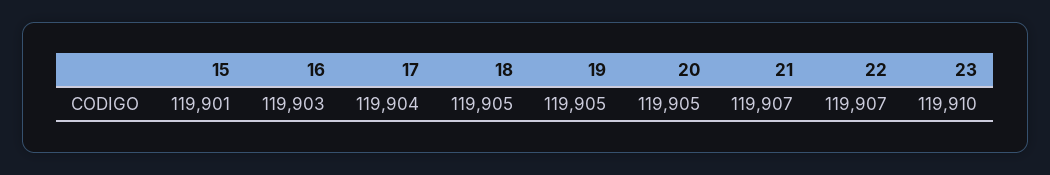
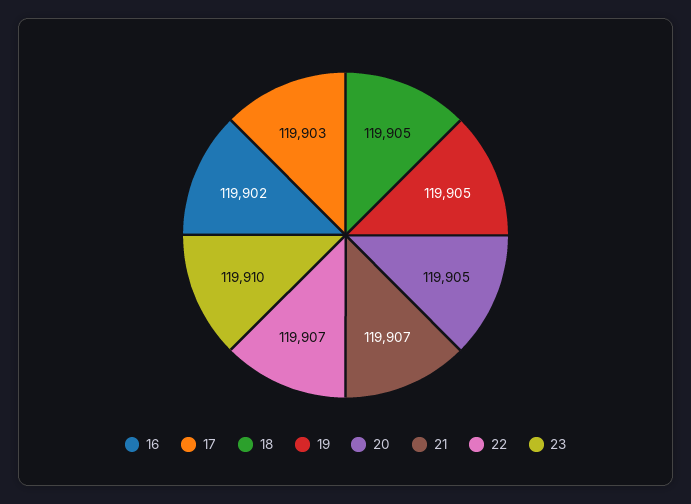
  {
-   "15": 119901,
-   "16": 119903,
+   "16": 119902,
-   "17": 119904,
+   "17": 119903,
    "18": 119905,
    "19": 119905,
    "20": 119905,
    "21": 119907,
    "22": 119907,
    "23": 119910
  }

